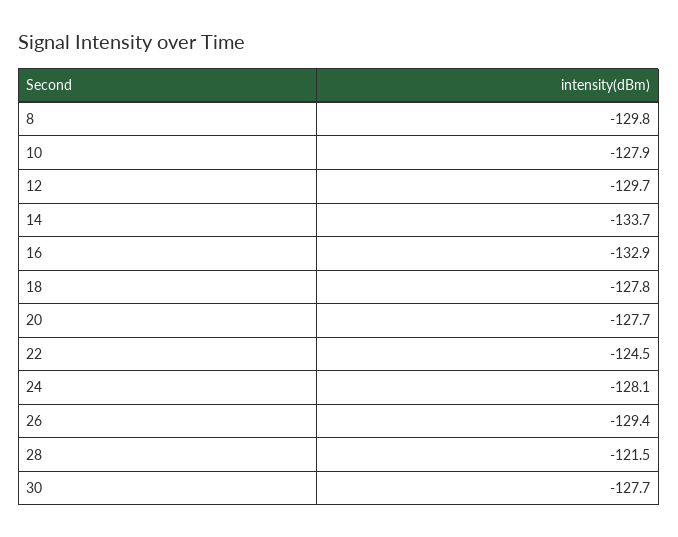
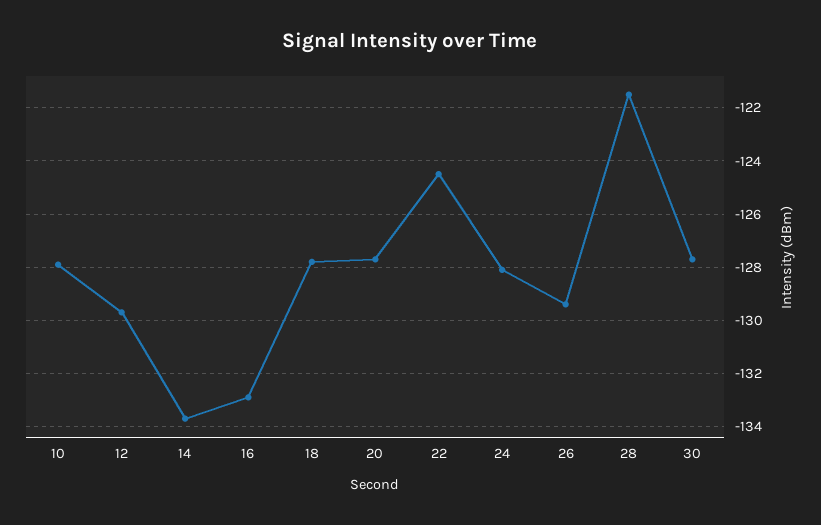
  {
-   "8": -129.8,
    "10": -127.9,
    "12": -129.7,
    "14": -133.7,
    "16": -132.9,
    "18": -127.8,
    "20": -127.7,
    "22": -124.5,
    "24": -128.1,
    "26": -129.4,
    "28": -121.5,
    "30": -127.7
  }

